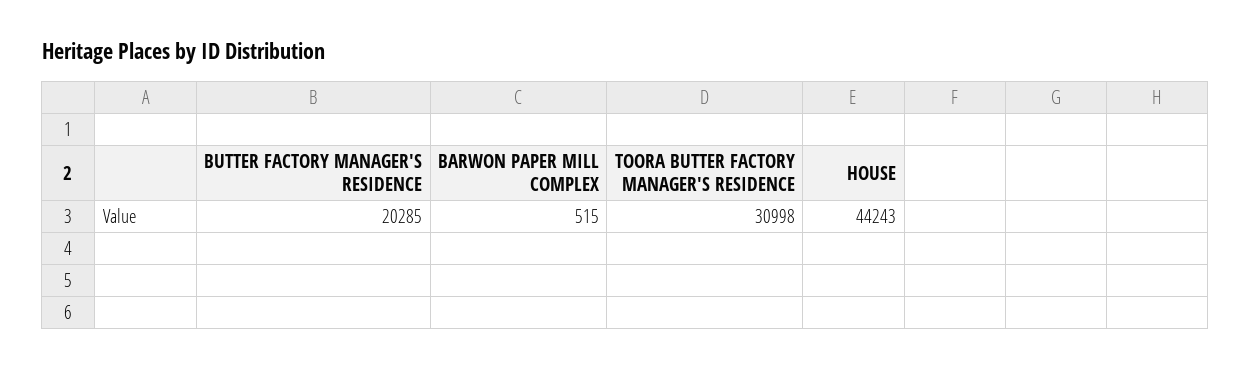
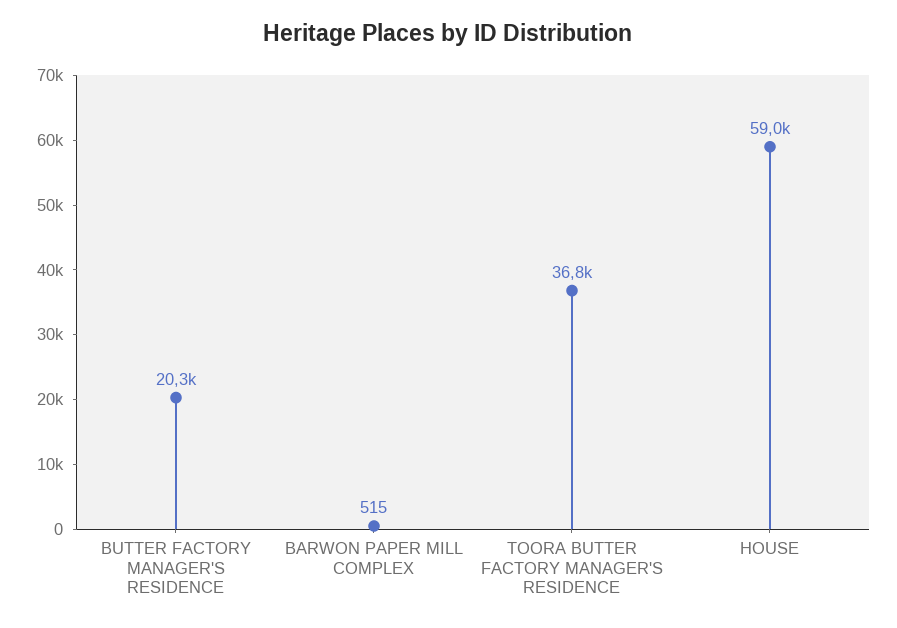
  {
    "BUTTER FACTORY MANAGER'S RESIDENCE": 20285,
    "BARWON PAPER MILL COMPLEX": 515,
-   "TOORA BUTTER FACTORY MANAGER'S RESIDENCE": 30998,
+   "TOORA BUTTER FACTORY MANAGER'S RESIDENCE": 36800,
-   "HOUSE": 44243
+   "HOUSE": 59000
  }

